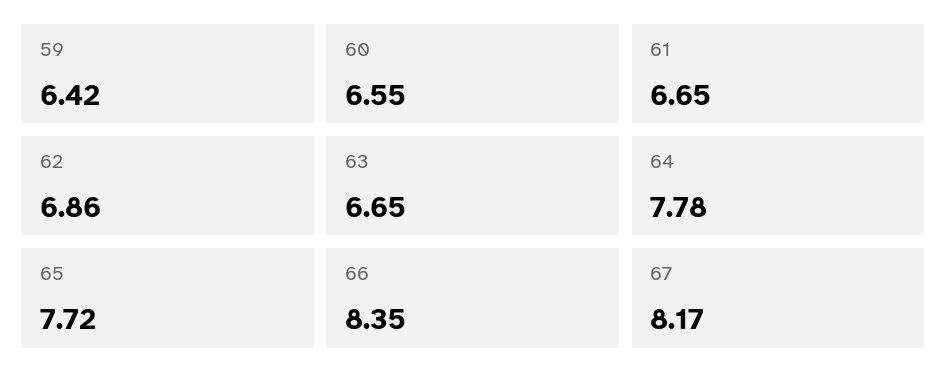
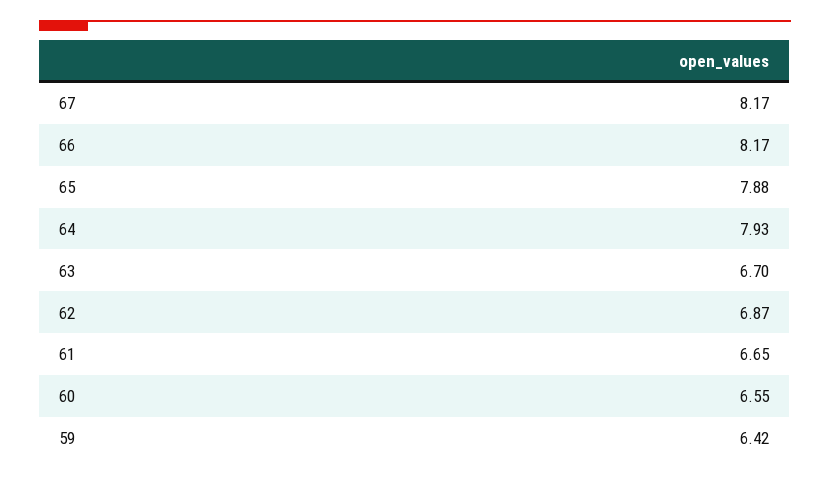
  {
    "59": 6.42,
    "60": 6.55,
    "61": 6.65,
-   "62": 6.86,
+   "62": 6.87,
-   "63": 6.65,
+   "63": 6.7,
-   "64": 7.78,
+   "64": 7.93,
-   "65": 7.72,
+   "65": 7.88,
-   "66": 8.35,
+   "66": 8.17,
    "67": 8.17
  }

